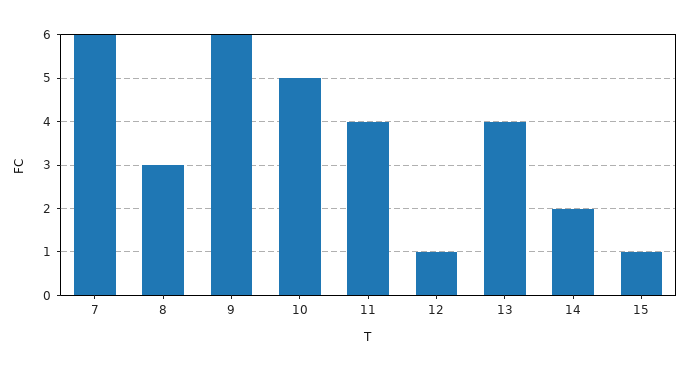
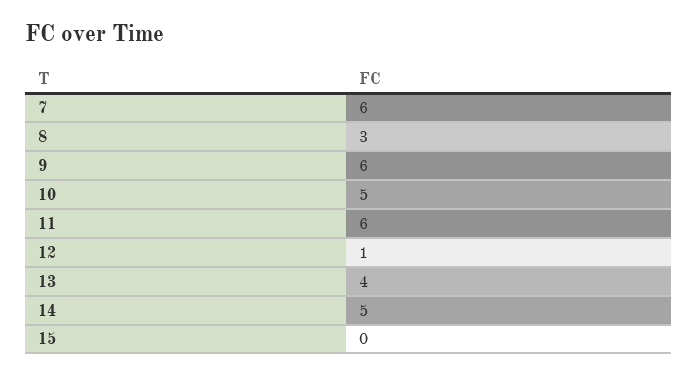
  {
    "7": 6,
    "8": 3,
    "9": 6,
    "10": 5,
-   "11": 4,
+   "11": 6,
    "12": 1,
    "13": 4,
-   "14": 2,
+   "14": 5,
-   "15": 1
+   "15": 0
  }

